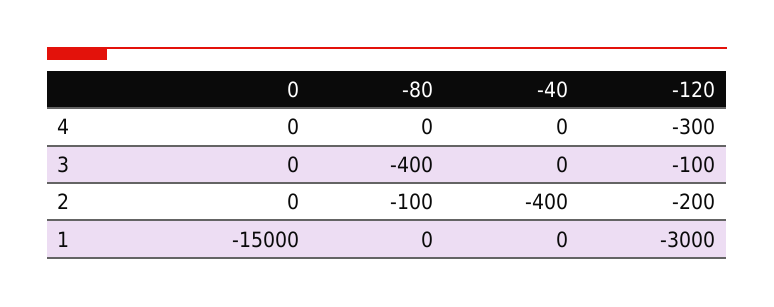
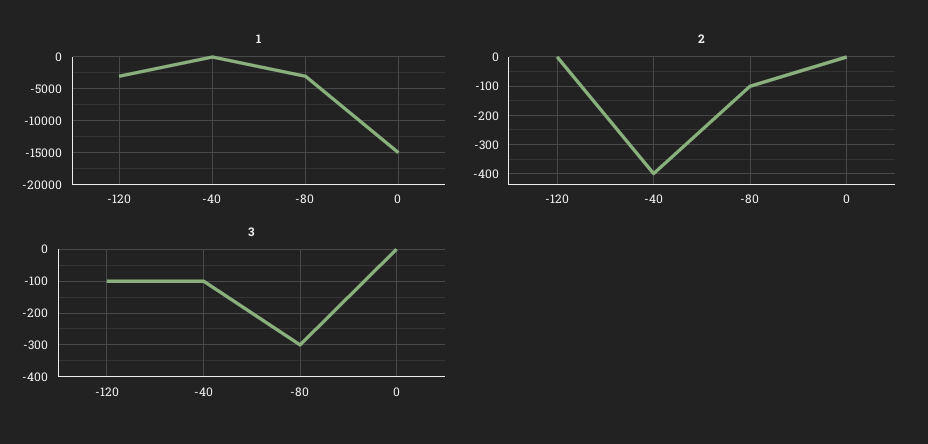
  {
-   "4": {
-     "0": 0,
-     "-80": 0,
-     "-40": 0,
-     "-120": -300
-   },
    "3": {
      "0": 0,
-     "-80": -400,
+     "-80": -300,
-     "-40": 0,
+     "-40": -100,
      "-120": -100
    },
    "2": {
      "0": 0,
      "-80": -100,
      "-40": -400,
-     "-120": -200
+     "-120": 0
    },
    "1": {
      "0": -15000,
-     "-80": 0,
+     "-80": -3000,
      "-40": 0,
      "-120": -3000
    }
  }

